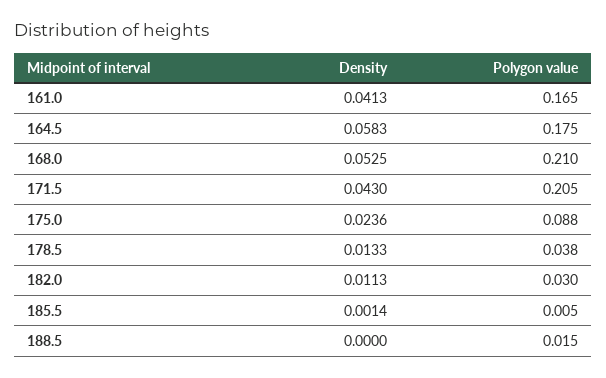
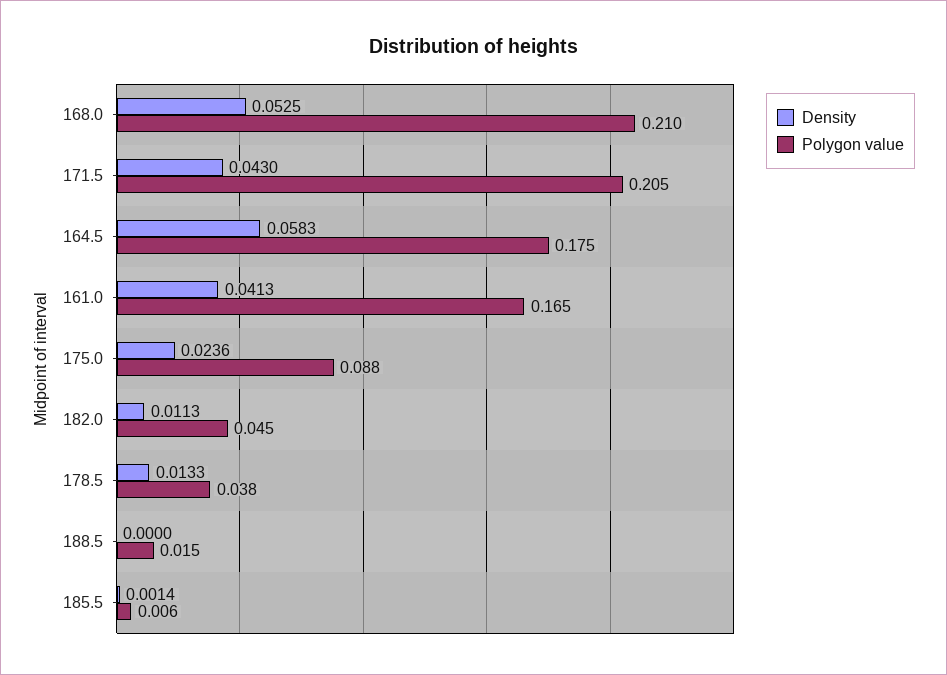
  {
    "Density": {
      "161.0": 0.0413,
      "164.5": 0.0583,
      "168.0": 0.0525,
      "171.5": 0.043,
      "175.0": 0.0236,
      "178.5": 0.0133,
      "182.0": 0.0113,
      "185.5": 0.0014,
      "188.5": 0
    },
    "Polygon value": {
      "161.0": 0.165,
      "164.5": 0.175,
      "168.0": 0.21,
      "171.5": 0.205,
      "175.0": 0.088,
      "178.5": 0.038,
-     "182.0": 0.03,
+     "182.0": 0.045,
-     "185.5": 0.005,
+     "185.5": 0.006,
      "188.5": 0.015
    }
  }

